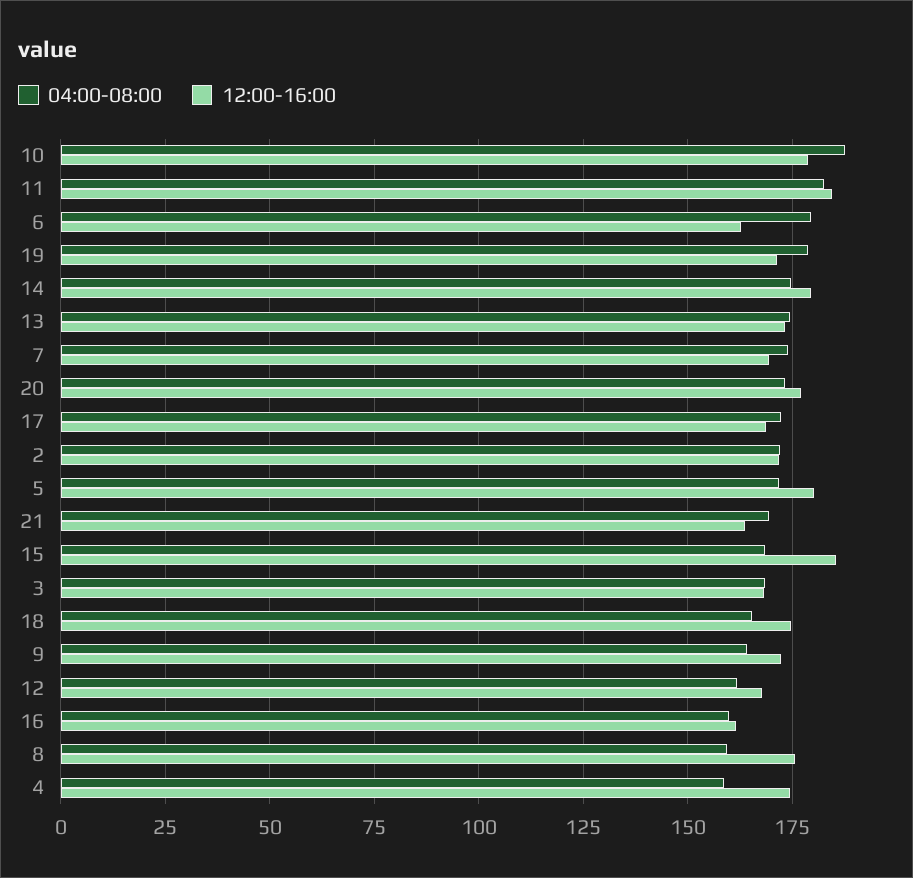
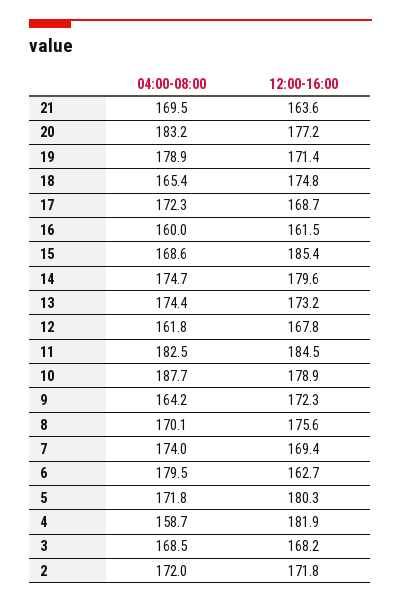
  {
    "04:00-08:00": {
      "10": 187.7,
      "11": 182.5,
      "6": 179.5,
      "19": 178.9,
      "14": 174.7,
      "13": 174.4,
      "7": 174,
-     "20": 172.5,
+     "20": 183.2,
      "17": 172.3,
      "2": 172,
      "5": 171.8,
      "21": 169.5,
      "15": 168.6,
      "3": 168.5,
      "18": 165.4,
      "9": 164.2,
      "12": 161.8,
      "16": 160,
-     "8": 160,
+     "8": 170.1,
      "4": 158.7
    },
    "12:00-16:00": {
      "10": 178.9,
      "11": 184.5,
      "6": 162.7,
      "19": 171.4,
      "14": 179.6,
      "13": 173.2,
      "7": 169.4,
      "20": 177.2,
      "17": 168.7,
      "2": 171.8,
      "5": 180.3,
      "21": 163.6,
      "15": 185.4,
      "3": 168.2,
      "18": 174.8,
      "9": 172.3,
      "12": 167.8,
      "16": 161.5,
      "8": 175.6,
-     "4": 175
+     "4": 181.9
    }
  }

